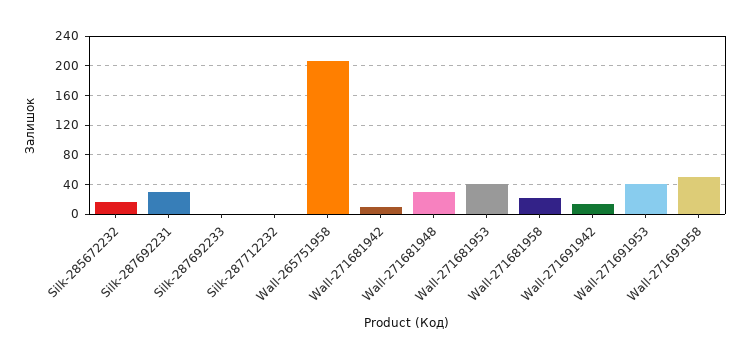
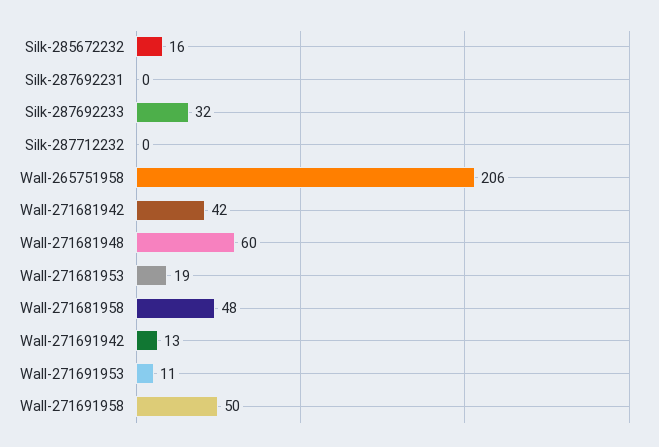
  {
    "Silk-285672232": 16,
-   "Silk-287692231": 30,
+   "Silk-287692231": 0,
-   "Silk-287692233": 0,
+   "Silk-287692233": 32,
    "Silk-287712232": 0,
    "Wall-265751958": 206,
-   "Wall-271681942": 10,
+   "Wall-271681942": 42,
-   "Wall-271681948": 30,
+   "Wall-271681948": 60,
-   "Wall-271681953": 40,
+   "Wall-271681953": 19,
-   "Wall-271681958": 20,
+   "Wall-271681958": 48,
    "Wall-271691942": 13,
-   "Wall-271691953": 40,
+   "Wall-271691953": 11,
    "Wall-271691958": 50
  }

